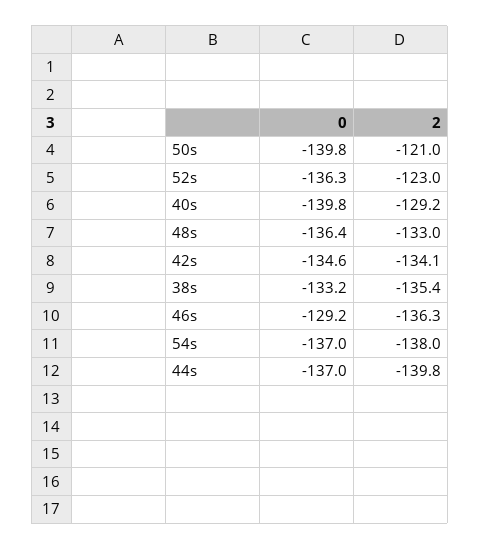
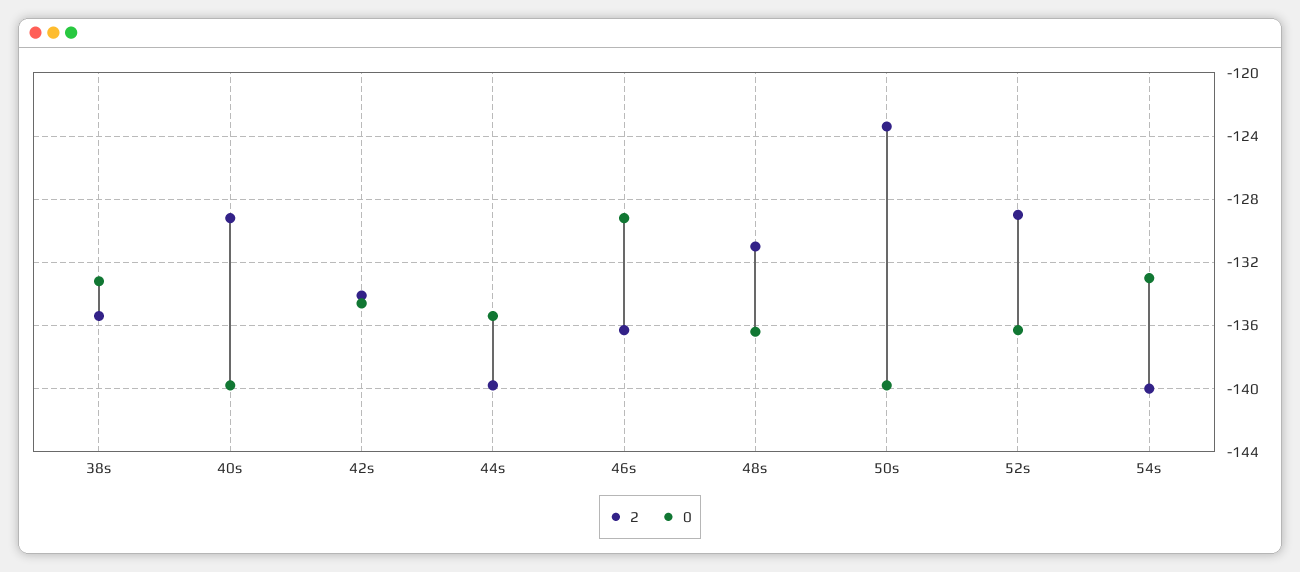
  {
    "0": {
      "50s": -139.8,
      "52s": -136.3,
      "40s": -139.8,
      "48s": -136.4,
      "42s": -134.6,
      "38s": -133.2,
      "46s": -129.2,
-     "54s": -137,
+     "54s": -133,
-     "44s": -137
+     "44s": -135.5
    },
    "2": {
-     "50s": -121,
+     "50s": -123.5,
-     "52s": -123,
+     "52s": -129,
      "40s": -129.2,
-     "48s": -133,
+     "48s": -131,
      "42s": -134.1,
      "38s": -135.4,
      "46s": -136.3,
-     "54s": -138,
+     "54s": -140,
      "44s": -139.8
    }
  }

